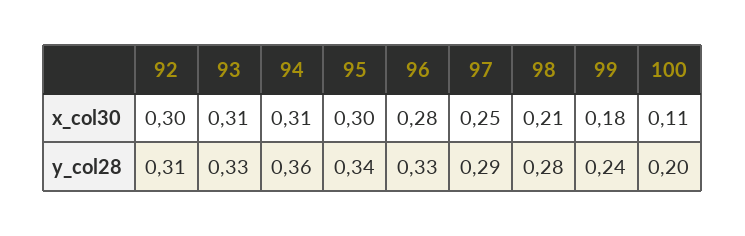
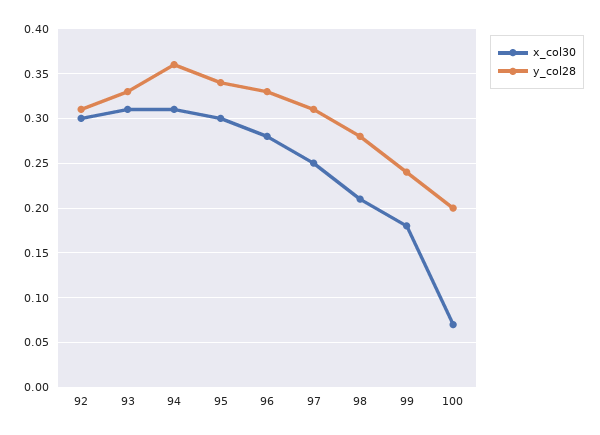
  {
    "x_col30": {
      "92": 0.3,
      "93": 0.31,
      "94": 0.31,
      "95": 0.3,
      "96": 0.28,
      "97": 0.25,
      "98": 0.21,
      "99": 0.18,
-     "100": 0.11
+     "100": 0.07
    },
    "y_col28": {
      "92": 0.31,
      "93": 0.33,
      "94": 0.36,
      "95": 0.34,
      "96": 0.33,
-     "97": 0.29,
+     "97": 0.31,
      "98": 0.28,
      "99": 0.24,
      "100": 0.2
    }
  }

